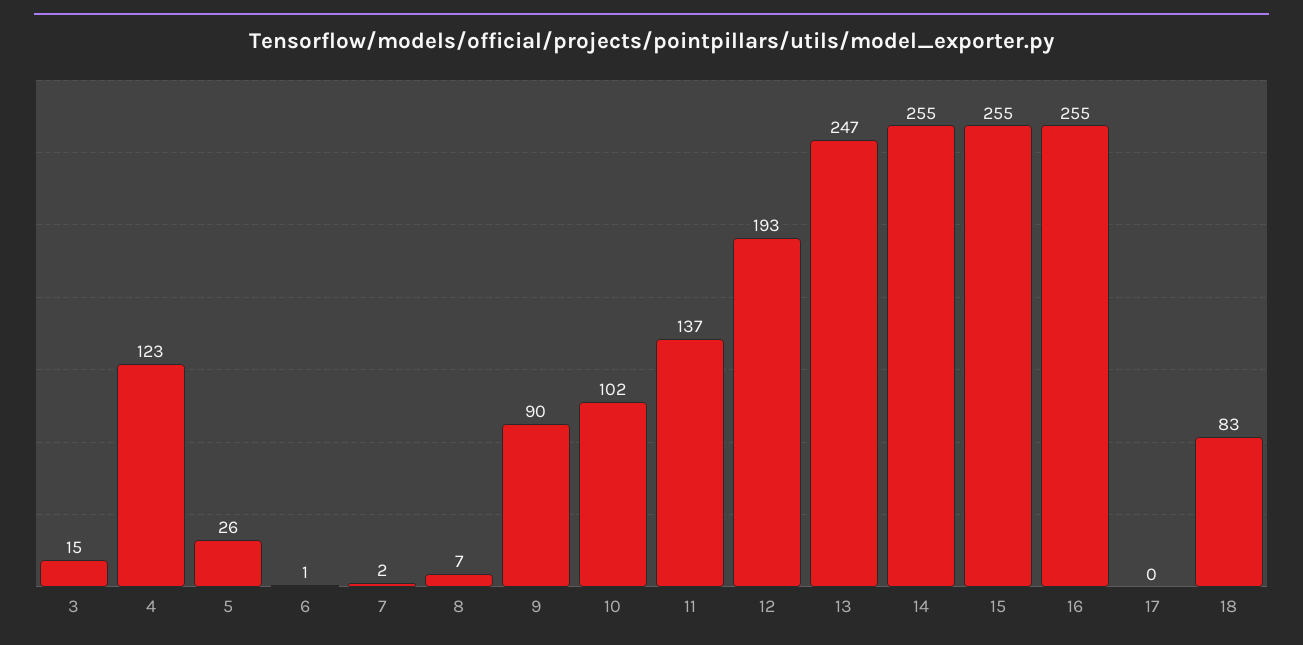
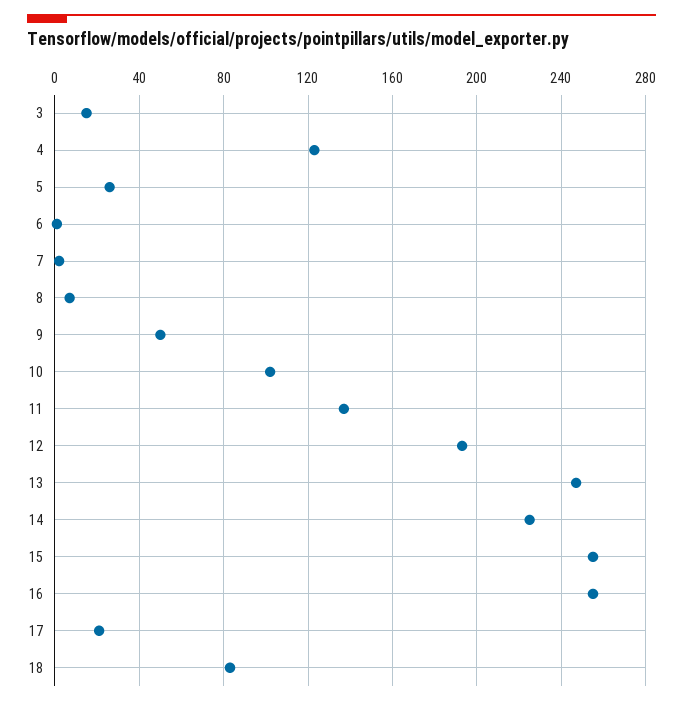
  {
    "3": 15,
    "4": 123,
    "5": 26,
    "6": 1,
    "7": 2,
    "8": 7,
-   "9": 90,
+   "9": 50,
    "10": 102,
    "11": 137,
    "12": 193,
    "13": 247,
-   "14": 255,
+   "14": 225,
    "15": 255,
    "16": 255,
-   "17": 0,
+   "17": 20,
    "18": 83
  }

